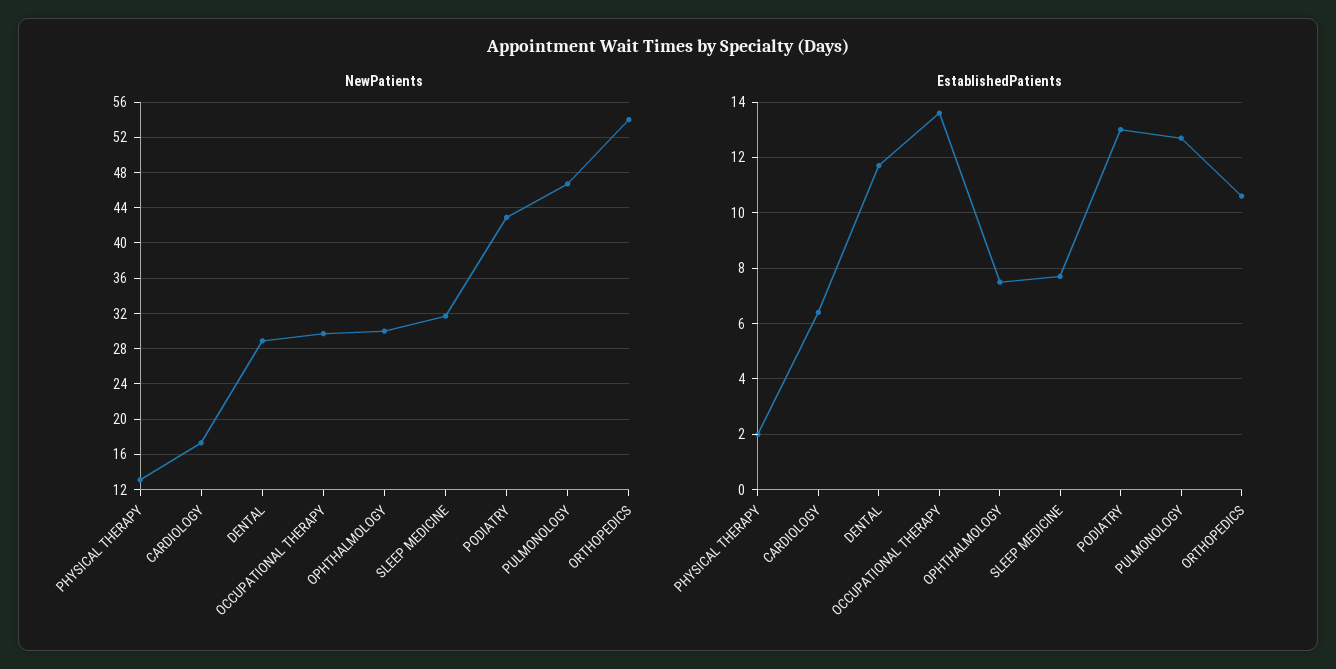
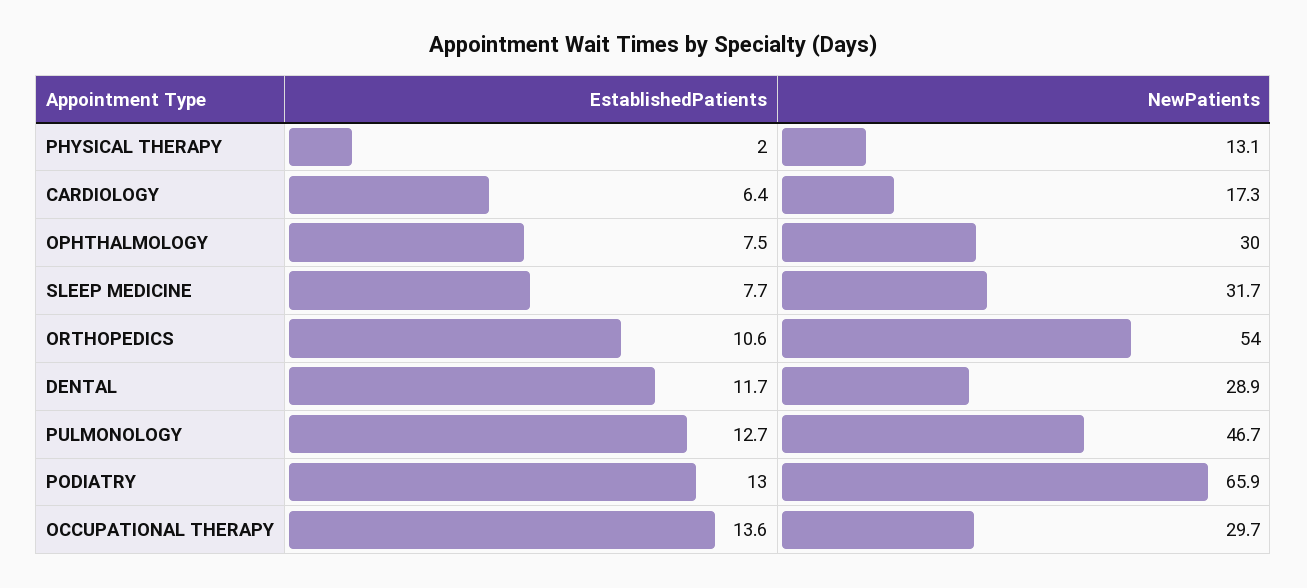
  {
    "NewPatients": {
      "PHYSICAL THERAPY": 13.1,
      "CARDIOLOGY": 17.3,
      "DENTAL": 28.9,
      "OCCUPATIONAL THERAPY": 29.7,
      "OPHTHALMOLOGY": 30,
      "SLEEP MEDICINE": 31.7,
-     "PODIATRY": 43,
+     "PODIATRY": 65.9,
      "PULMONOLOGY": 46.7,
      "ORTHOPEDICS": 54
    },
    "EstablishedPatients": {
      "PHYSICAL THERAPY": 2,
      "CARDIOLOGY": 6.4,
      "DENTAL": 11.7,
      "OCCUPATIONAL THERAPY": 13.6,
      "OPHTHALMOLOGY": 7.5,
      "SLEEP MEDICINE": 7.7,
      "PODIATRY": 13,
      "PULMONOLOGY": 12.7,
      "ORTHOPEDICS": 10.6
    }
  }

